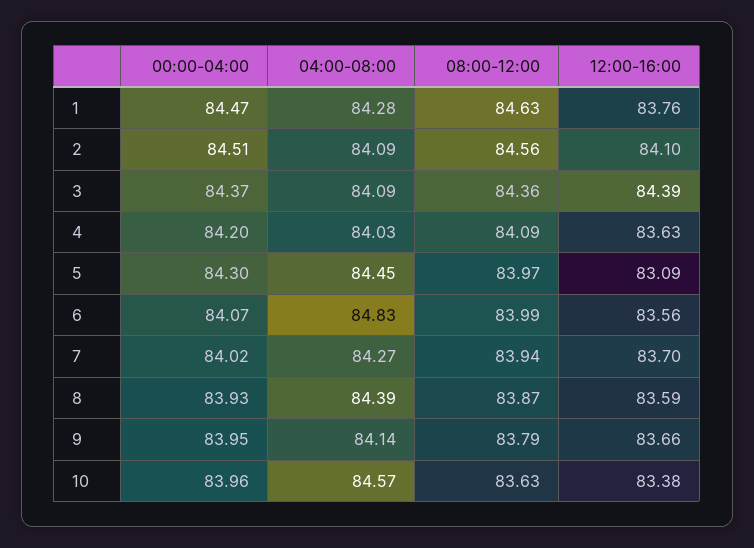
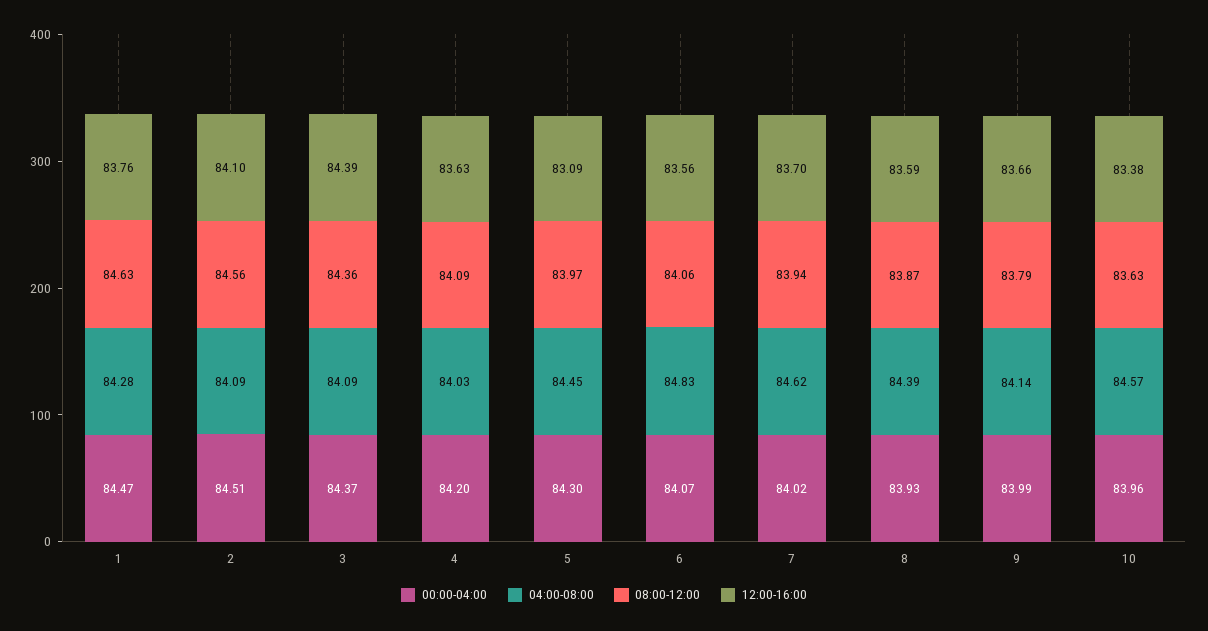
  {
    "00:00-04:00": {
      "1": 84.47,
      "2": 84.51,
      "3": 84.37,
      "4": 84.2,
      "5": 84.3,
      "6": 84.07,
      "7": 84.02,
      "8": 83.93,
-     "9": 83.95,
+     "9": 83.99,
      "10": 83.96
    },
    "04:00-08:00": {
      "1": 84.28,
      "2": 84.09,
      "3": 84.09,
      "4": 84.03,
      "5": 84.45,
      "6": 84.83,
-     "7": 84.27,
+     "7": 84.62,
      "8": 84.39,
      "9": 84.14,
      "10": 84.57
    },
    "08:00-12:00": {
      "1": 84.63,
      "2": 84.56,
      "3": 84.36,
      "4": 84.09,
      "5": 83.97,
-     "6": 83.99,
+     "6": 84.06,
      "7": 83.94,
      "8": 83.87,
      "9": 83.79,
      "10": 83.63
    },
    "12:00-16:00": {
      "1": 83.76,
      "2": 84.1,
      "3": 84.39,
      "4": 83.63,
      "5": 83.09,
      "6": 83.56,
      "7": 83.7,
      "8": 83.59,
      "9": 83.66,
      "10": 83.38
    }
  }

